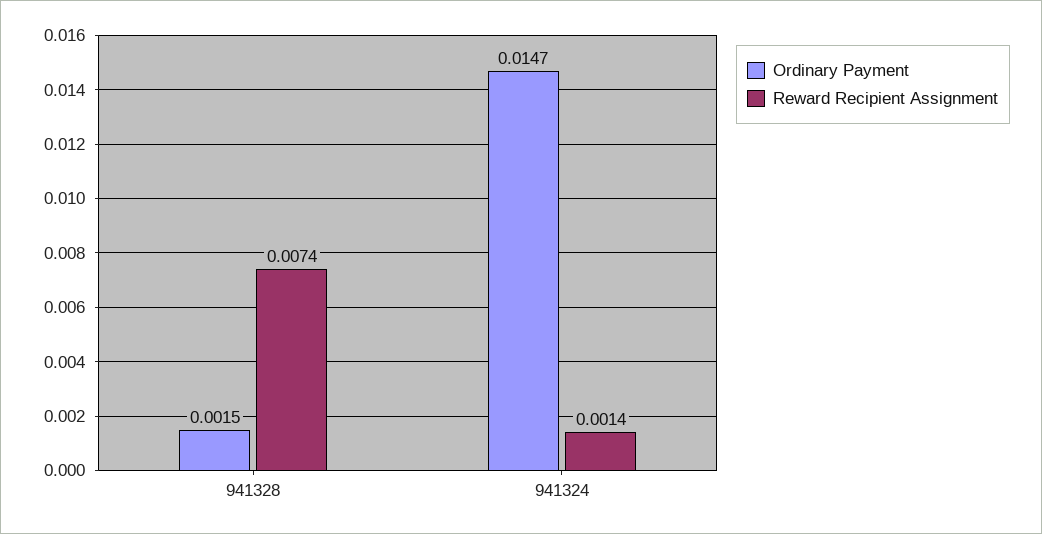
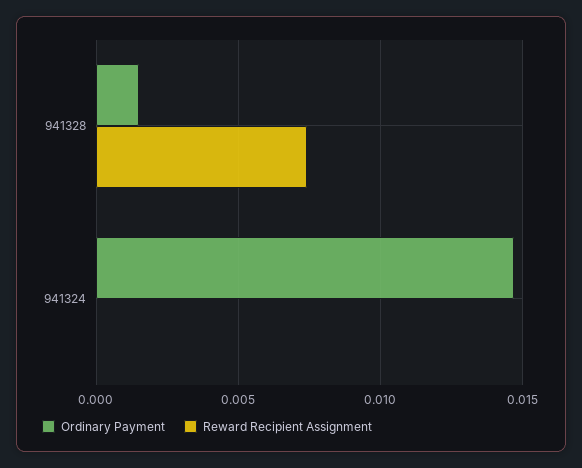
  {
    "Ordinary Payment": {
      "941328": 0.0015,
      "941324": 0.0147
    },
    "Reward Recipient Assignment": {
      "941328": 0.0074,
-     "941324": 0.0014
+     "941324": 0
    }
  }

